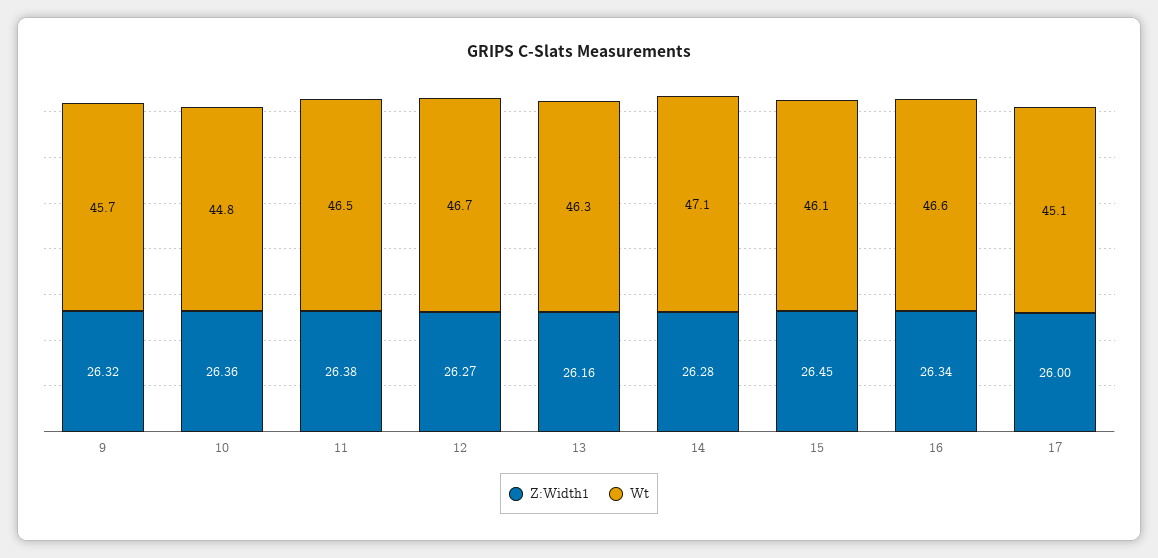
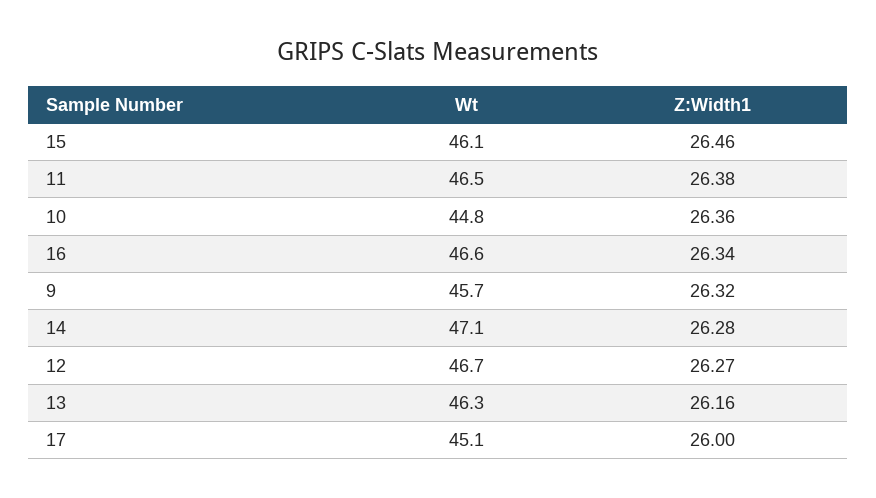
  {
    "Z:Width1": {
      "9": 26.32,
      "10": 26.36,
      "11": 26.38,
      "12": 26.27,
      "13": 26.16,
      "14": 26.28,
-     "15": 26.45,
+     "15": 26.46,
      "16": 26.34,
      "17": 26
    },
    "Wt": {
      "9": 45.7,
      "10": 44.8,
      "11": 46.5,
      "12": 46.7,
      "13": 46.3,
      "14": 47.1,
      "15": 46.1,
      "16": 46.6,
      "17": 45.1
    }
  }

